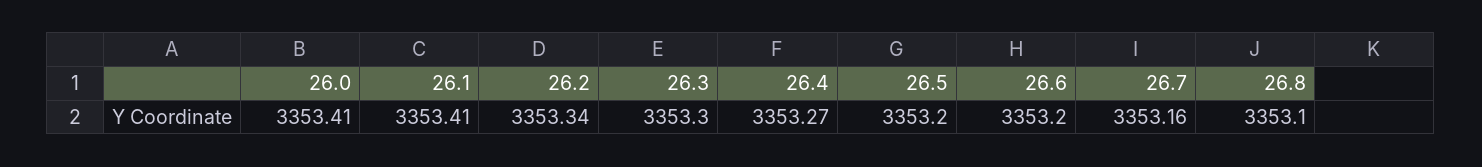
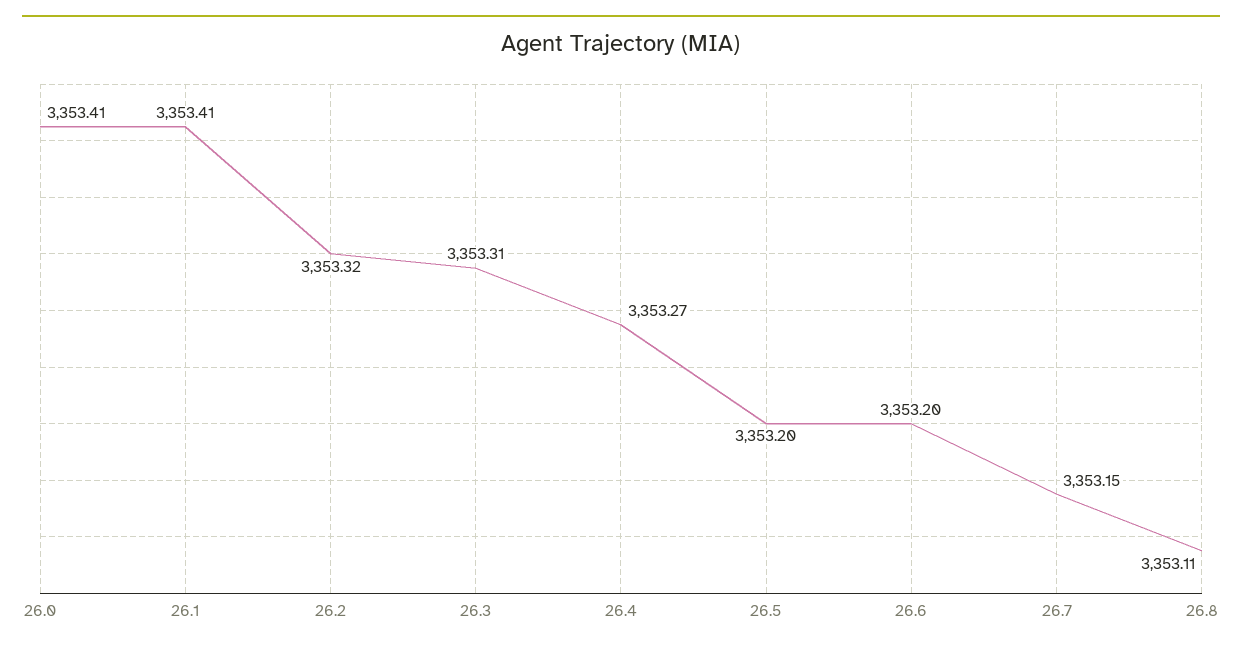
  {
    "26.0": 3353.41,
    "26.1": 3353.41,
-   "26.2": 3353.34,
+   "26.2": 3353.32,
-   "26.3": 3353.3,
+   "26.3": 3353.31,
    "26.4": 3353.27,
    "26.5": 3353.2,
    "26.6": 3353.2,
-   "26.7": 3353.16,
+   "26.7": 3353.15,
-   "26.8": 3353.1
+   "26.8": 3353.11
  }

